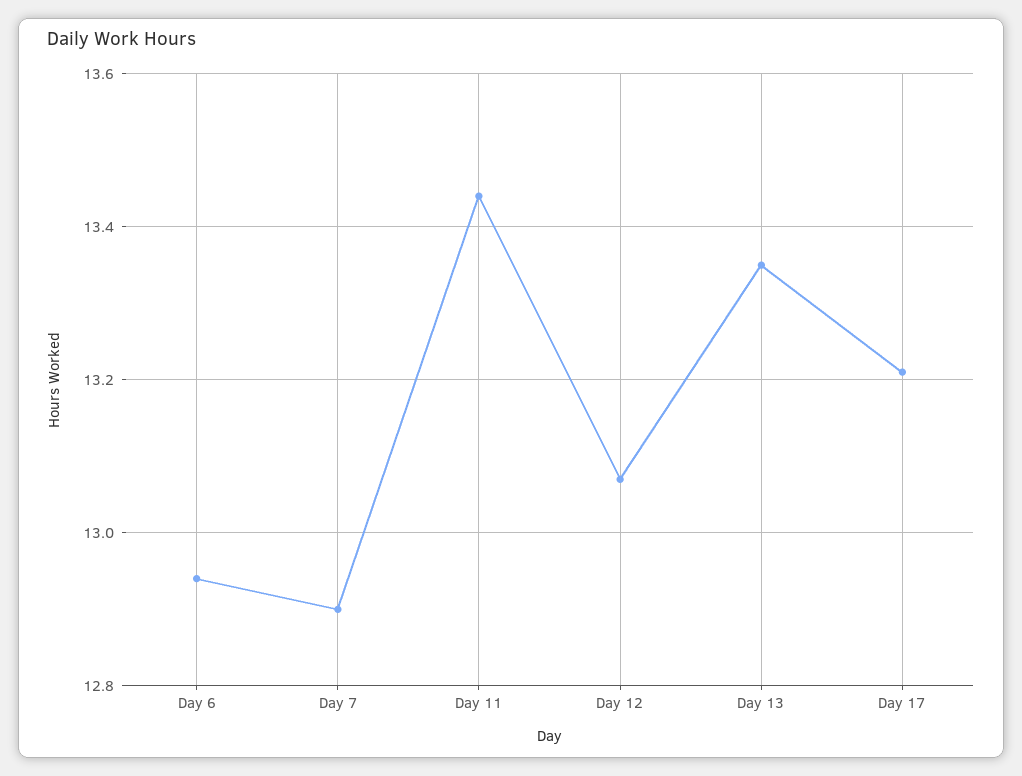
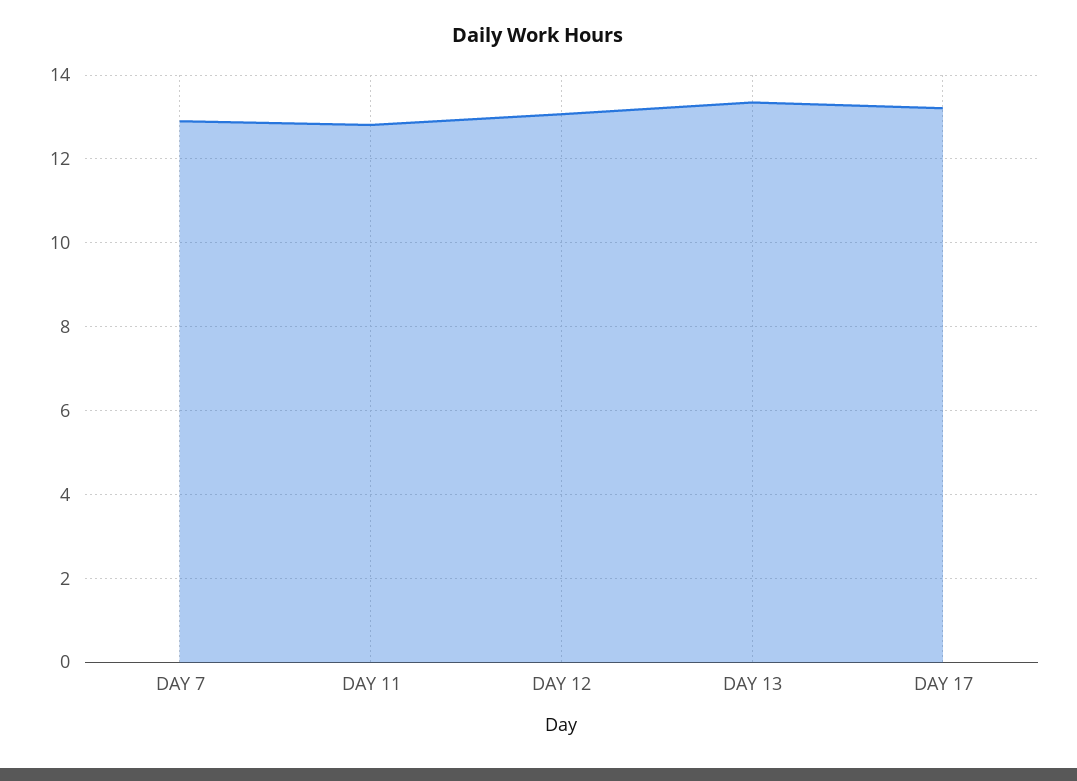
  {
-   "Day 6": 12.95,
    "Day 7": 12.9,
-   "Day 11": 13.45,
+   "Day 11": 12.8,
    "Day 12": 13.05,
    "Day 13": 13.35,
    "Day 17": 13.2
  }

